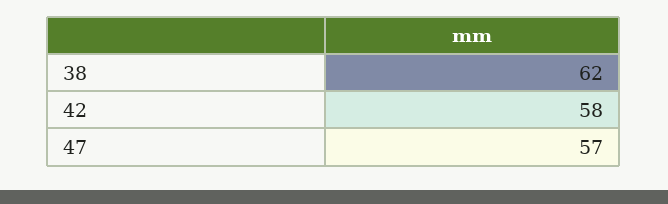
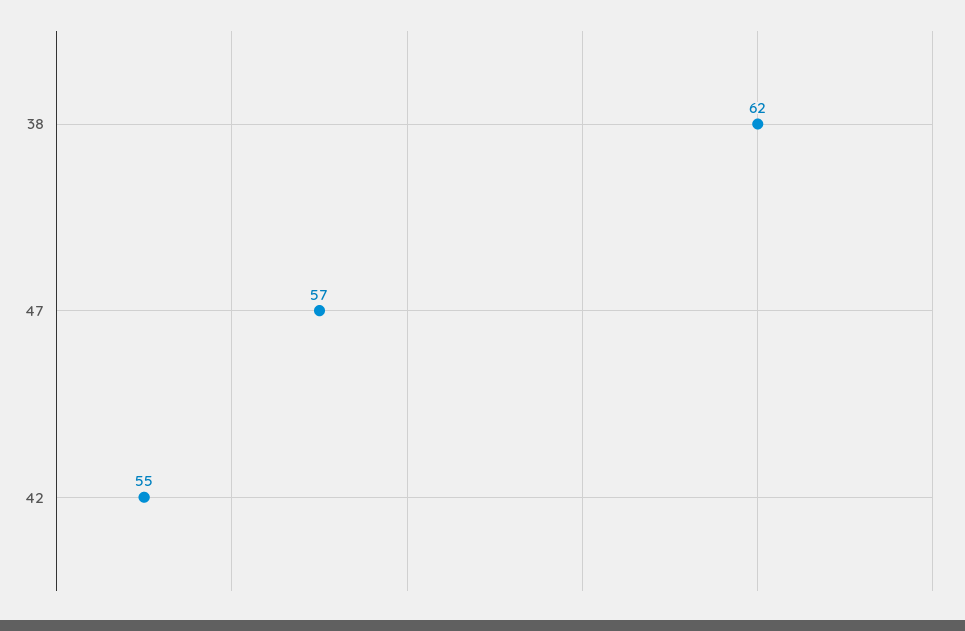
  {
    "38": 62,
-   "42": 58,
+   "42": 55,
    "47": 57
  }

